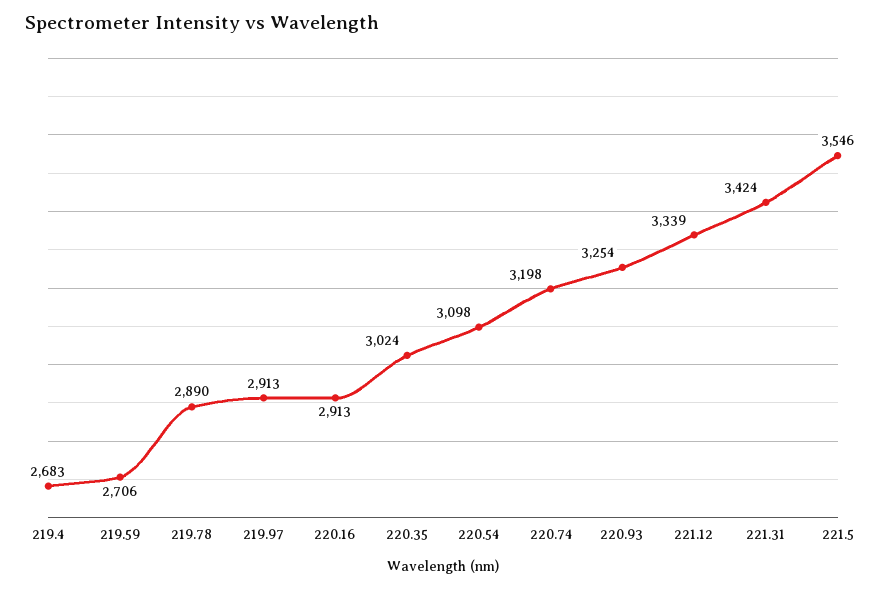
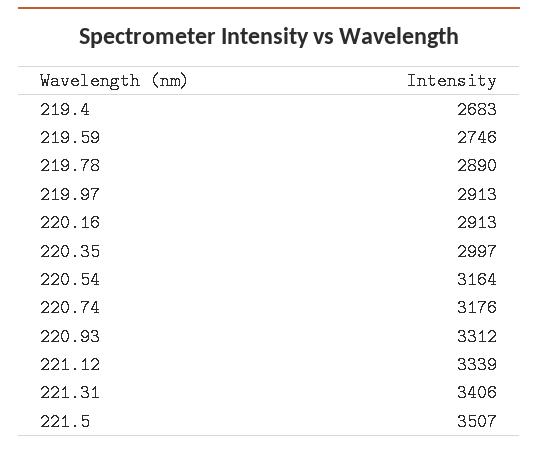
  {
    "219.4": 2683,
-   "219.59": 2706,
+   "219.59": 2746,
    "219.78": 2890,
    "219.97": 2913,
    "220.16": 2913,
-   "220.35": 3024,
+   "220.35": 2997,
-   "220.54": 3098,
+   "220.54": 3164,
-   "220.74": 3198,
+   "220.74": 3176,
-   "220.93": 3254,
+   "220.93": 3312,
    "221.12": 3339,
-   "221.31": 3424,
+   "221.31": 3406,
-   "221.5": 3546
+   "221.5": 3507
  }

